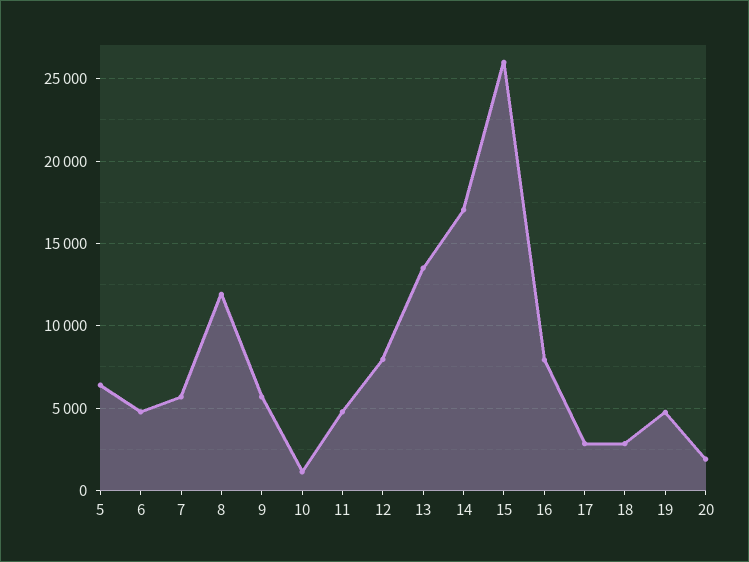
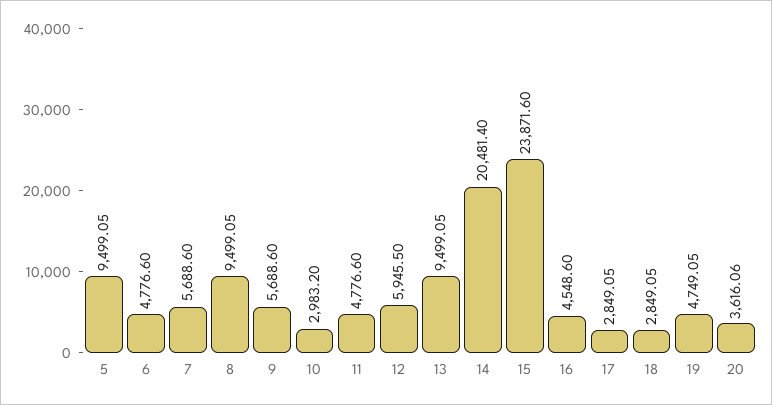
  {
-   "5": 6500,
+   "5": 9499.05,
    "6": 4776.6,
    "7": 5688.6,
-   "8": 12000,
+   "8": 9499.05,
    "9": 5688.6,
-   "10": 1000,
+   "10": 2983.2,
    "11": 4776.6,
-   "12": 8000,
+   "12": 5945.5,
-   "13": 13500,
+   "13": 9499.05,
-   "14": 17000,
+   "14": 20481.4,
-   "15": 26000,
+   "15": 23871.6,
-   "16": 8000,
+   "16": 4548.6,
    "17": 2849.05,
    "18": 2849.05,
    "19": 4749.05,
-   "20": 2000
+   "20": 3616.06
  }

